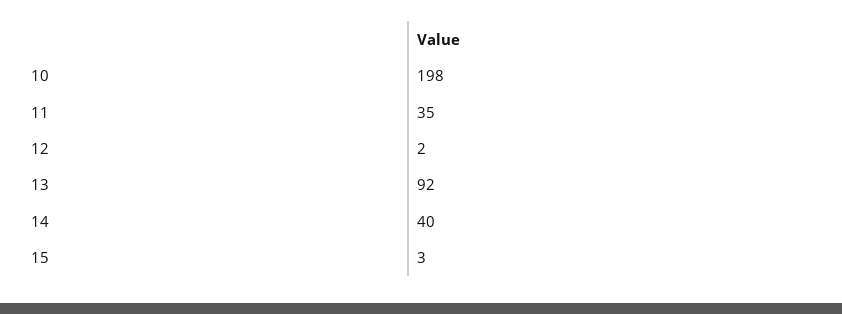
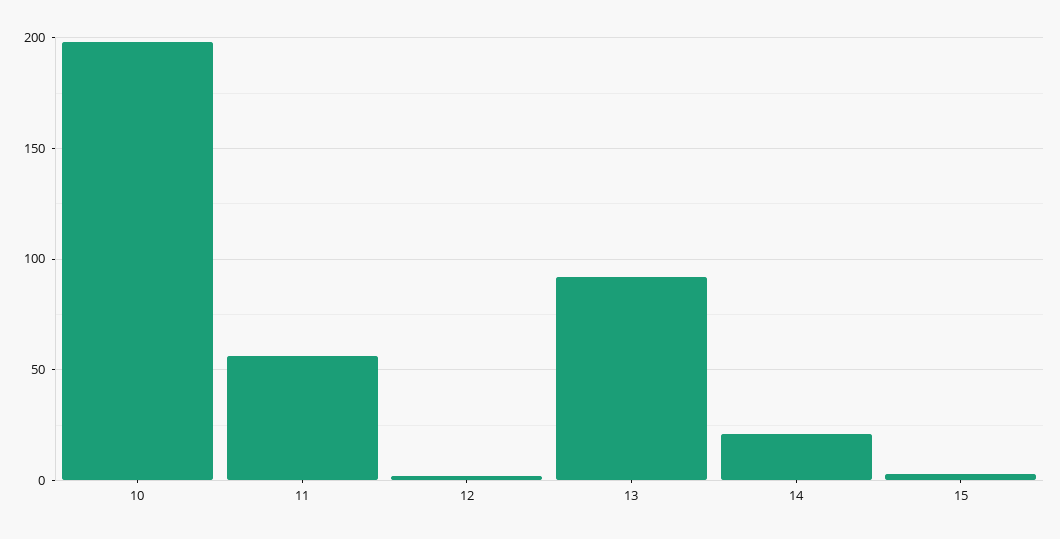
  {
    "10": 198,
-   "11": 35,
+   "11": 55,
    "12": 2,
    "13": 92,
-   "14": 40,
+   "14": 20,
    "15": 3
  }

